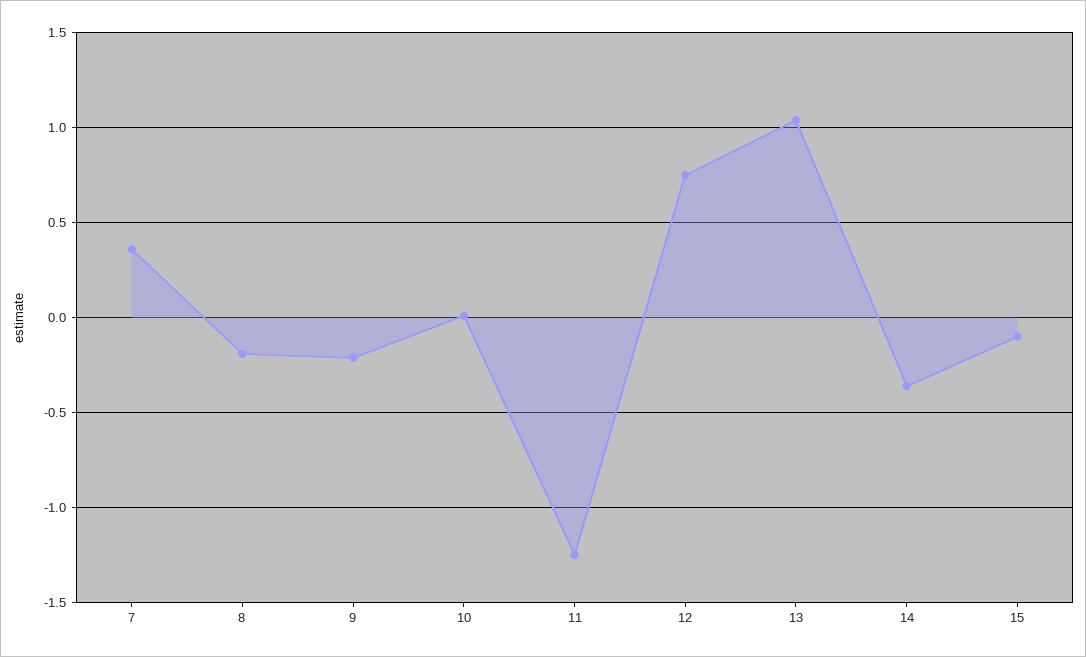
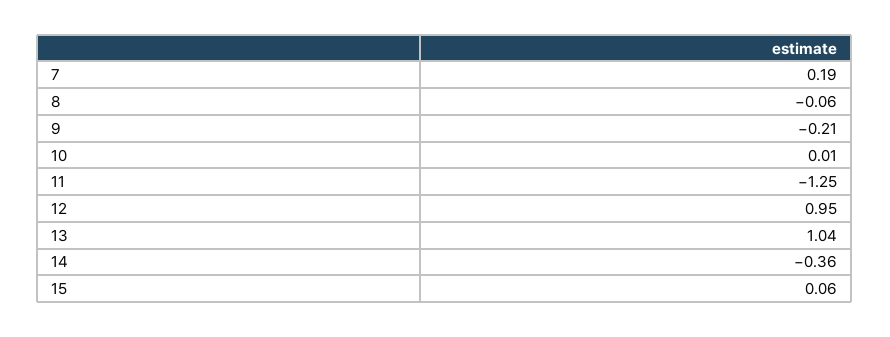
  {
-   "7": 0.35,
+   "7": 0.19,
-   "8": -0.2,
+   "8": -0.06,
    "9": -0.21,
    "10": 0.01,
    "11": -1.25,
-   "12": 0.75,
+   "12": 0.95,
    "13": 1.04,
    "14": -0.36,
-   "15": -0.1
+   "15": 0.06
  }

